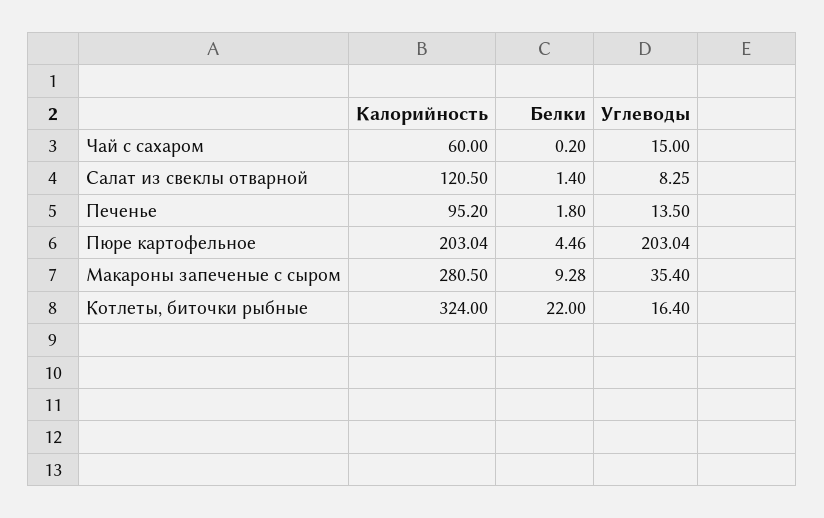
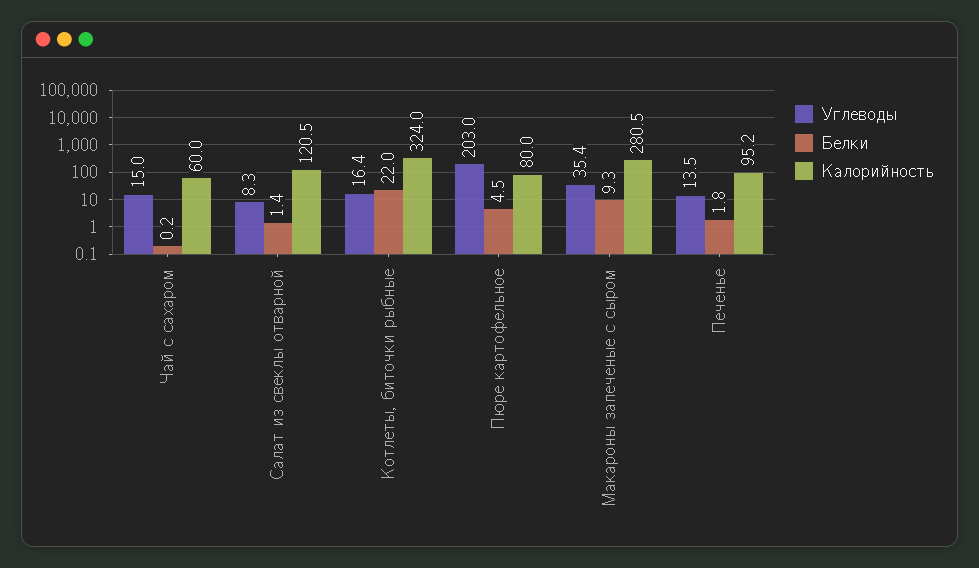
  {
    "Калорийность": {
      "Чай с сахаром": 60,
      "Салат из свеклы отварной": 120.5,
      "Печенье": 95.2,
-     "Пюре картофельное": 203.04,
+     "Пюре картофельное": 80,
      "Макароны запеченые с сыром": 280.5,
      "Котлеты, биточки рыбные": 324
    },
    "Белки": {
      "Чай с сахаром": 0.2,
      "Салат из свеклы отварной": 1.4,
      "Печенье": 1.8,
      "Пюре картофельное": 4.46,
      "Макароны запеченые с сыром": 9.28,
      "Котлеты, биточки рыбные": 22
    },
    "Углеводы": {
      "Чай с сахаром": 15,
      "Салат из свеклы отварной": 8.25,
      "Печенье": 13.5,
      "Пюре картофельное": 203.04,
      "Макароны запеченые с сыром": 35.4,
      "Котлеты, биточки рыбные": 16.4
    }
  }

